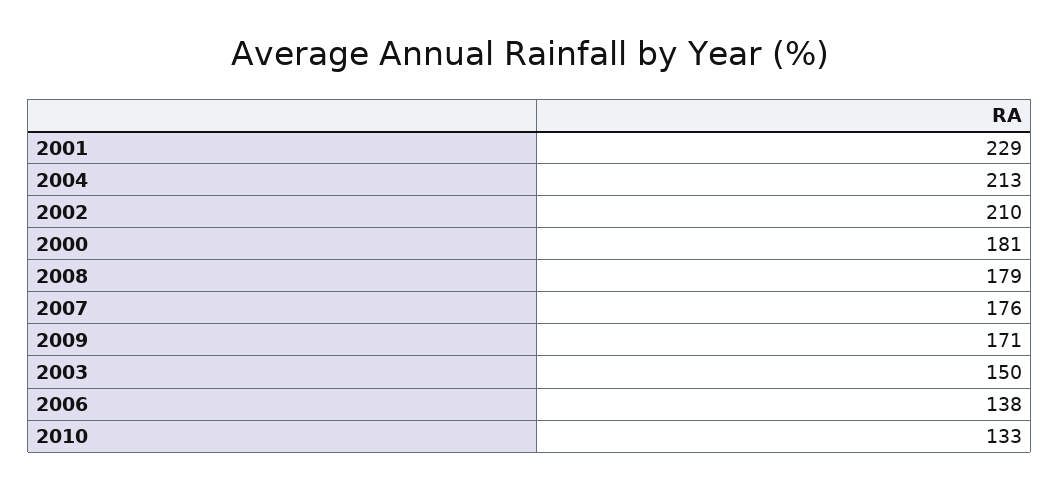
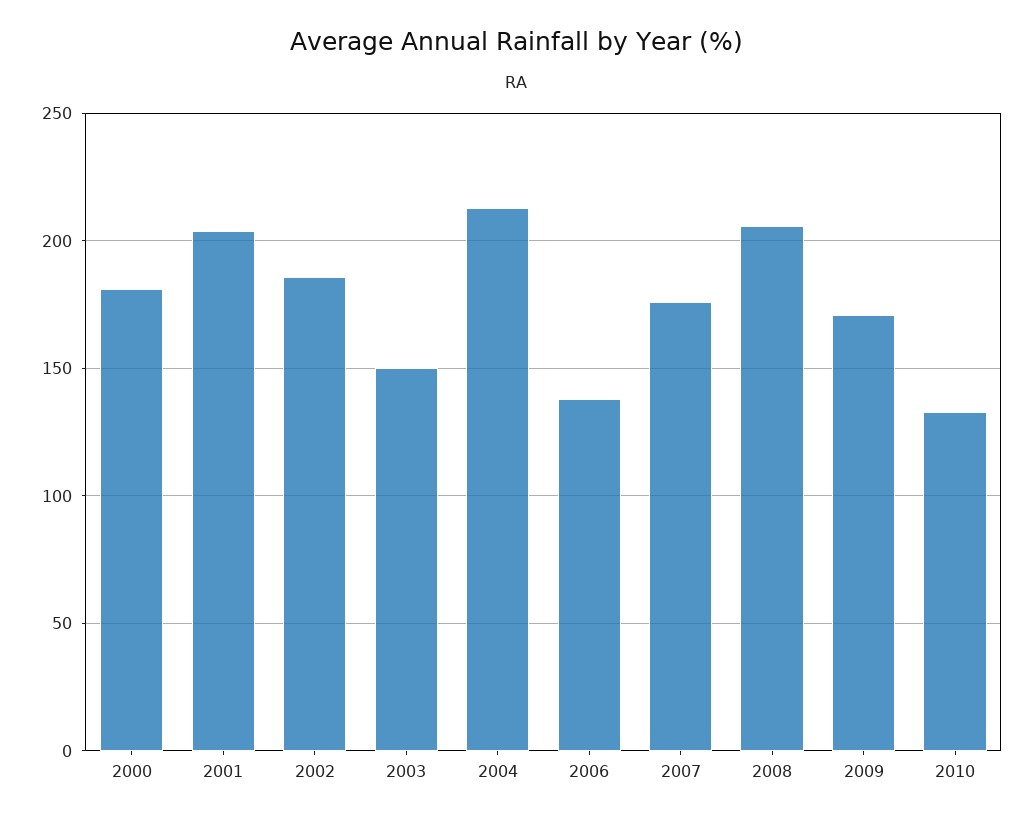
  {
-   "2001": 229,
+   "2001": 205,
    "2004": 213,
-   "2002": 210,
+   "2002": 185,
    "2000": 181,
-   "2008": 179,
+   "2008": 205,
    "2007": 176,
    "2009": 171,
    "2003": 150,
    "2006": 138,
    "2010": 133
  }

